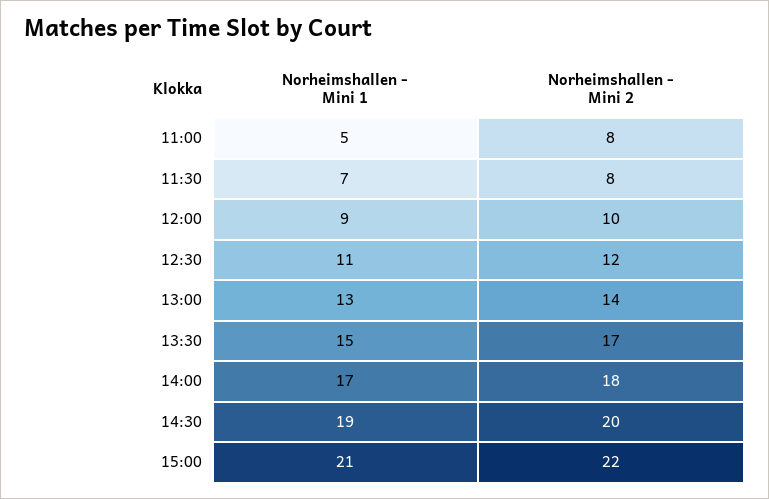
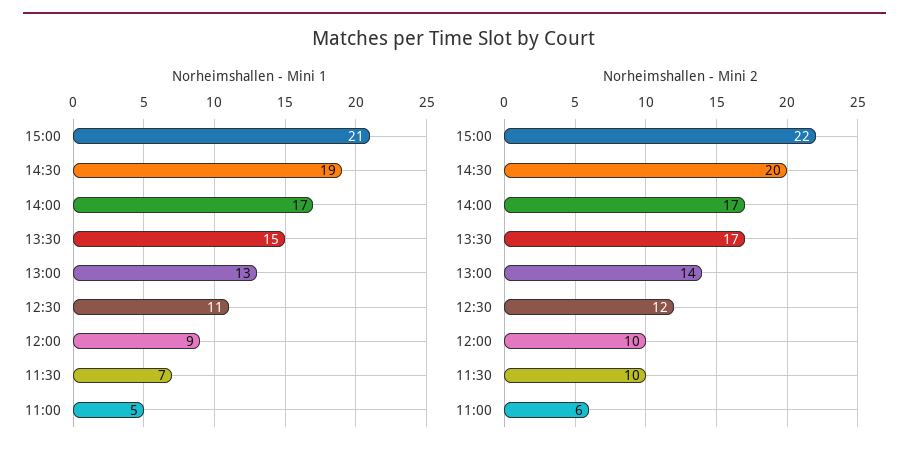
  {
    "Norheimshallen - Mini 1": {
      "11:00": 5,
      "11:30": 7,
      "12:00": 9,
      "12:30": 11,
      "13:00": 13,
      "13:30": 15,
      "14:00": 17,
      "14:30": 19,
      "15:00": 21
    },
    "Norheimshallen - Mini 2": {
-     "11:00": 8,
+     "11:00": 6,
-     "11:30": 8,
+     "11:30": 10,
      "12:00": 10,
      "12:30": 12,
      "13:00": 14,
      "13:30": 17,
-     "14:00": 18,
+     "14:00": 17,
      "14:30": 20,
      "15:00": 22
    }
  }

